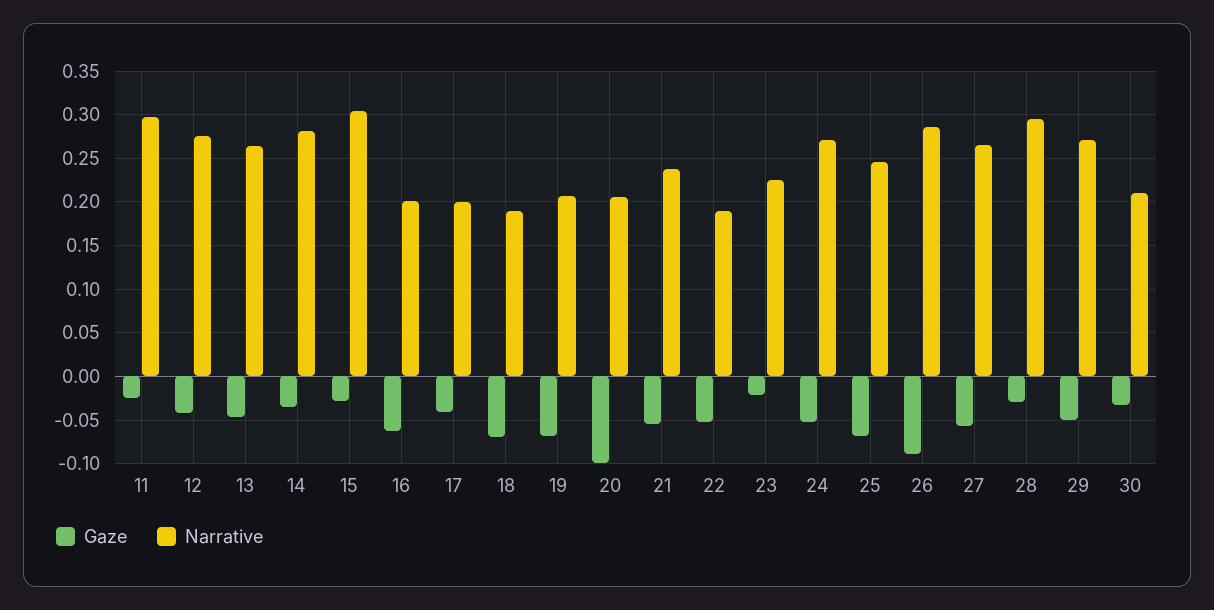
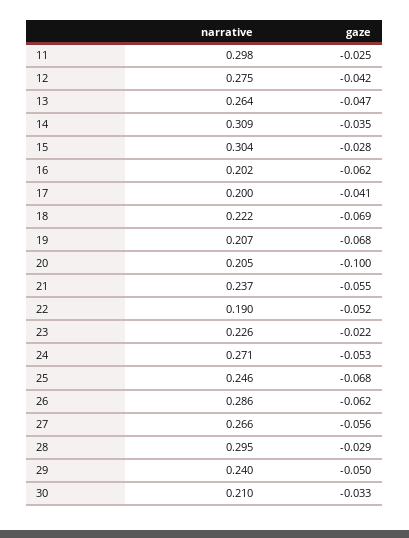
  {
    "Gaze": {
      "11": -0.025,
      "12": -0.042,
      "13": -0.047,
      "14": -0.035,
      "15": -0.028,
      "16": -0.062,
      "17": -0.041,
      "18": -0.069,
      "19": -0.068,
      "20": -0.1,
      "21": -0.055,
      "22": -0.052,
      "23": -0.022,
      "24": -0.053,
      "25": -0.068,
-     "26": -0.09,
+     "26": -0.062,
      "27": -0.056,
      "28": -0.029,
      "29": -0.05,
      "30": -0.033
    },
    "Narrative": {
      "11": 0.298,
      "12": 0.275,
      "13": 0.264,
-     "14": 0.28,
+     "14": 0.309,
      "15": 0.304,
      "16": 0.202,
      "17": 0.2,
-     "18": 0.19,
+     "18": 0.222,
      "19": 0.207,
      "20": 0.205,
      "21": 0.237,
      "22": 0.19,
      "23": 0.226,
      "24": 0.271,
      "25": 0.246,
      "26": 0.286,
      "27": 0.266,
      "28": 0.295,
-     "29": 0.27,
+     "29": 0.24,
      "30": 0.21
    }
  }

